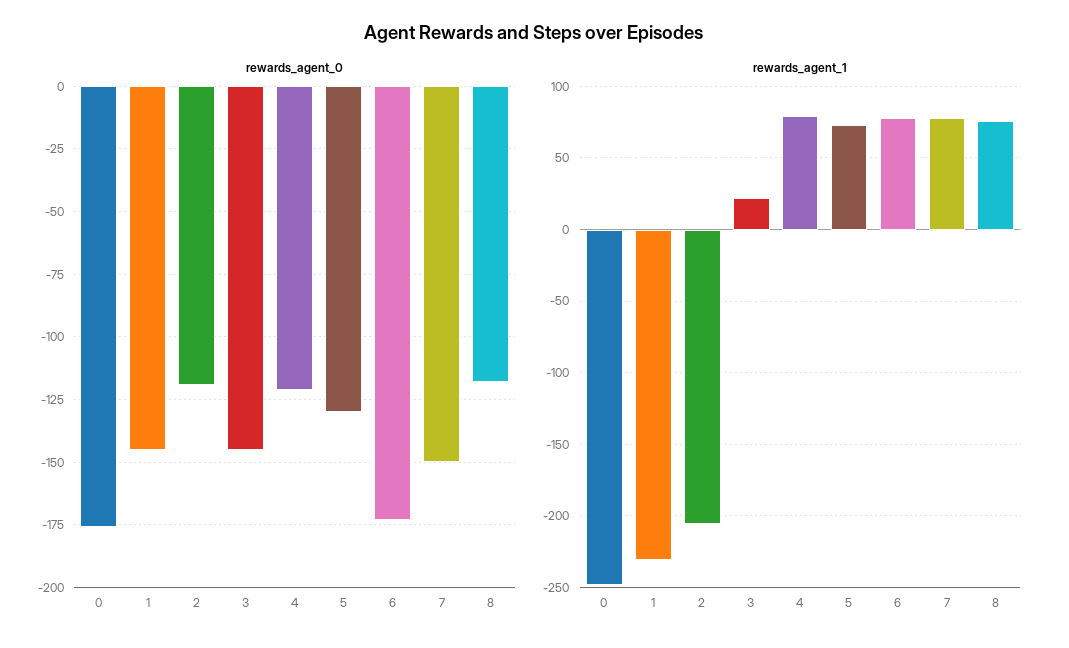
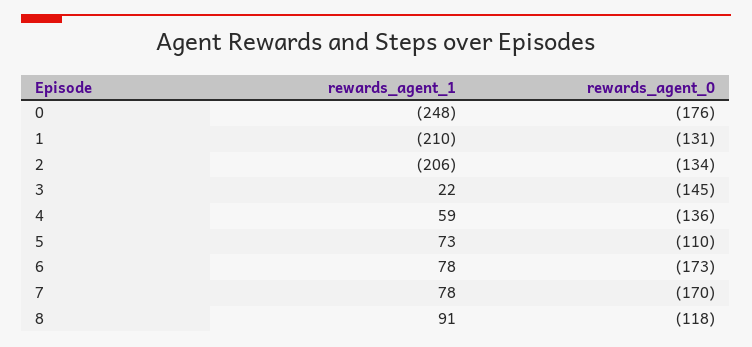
  {
    "rewards_agent_0": {
      "0": -176,
-     "1": -145,
+     "1": -131,
-     "2": -120,
+     "2": -134,
      "3": -145,
-     "4": -120,
+     "4": -136,
-     "5": -130,
+     "5": -110,
      "6": -173,
-     "7": -150,
+     "7": -170,
      "8": -118
    },
    "rewards_agent_1": {
      "0": -248,
-     "1": -230,
+     "1": -210,
      "2": -206,
      "3": 22,
-     "4": 80,
+     "4": 59,
      "5": 73,
      "6": 78,
      "7": 78,
-     "8": 75
+     "8": 91
    }
  }

